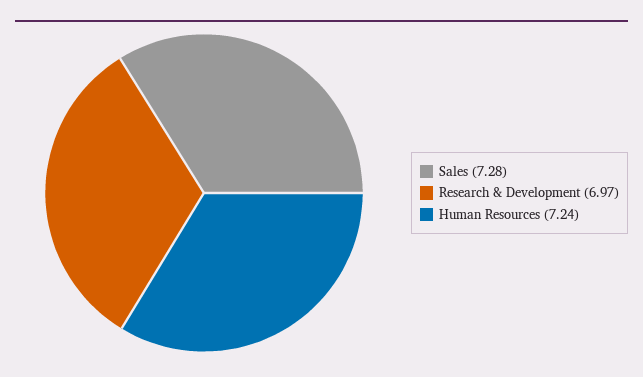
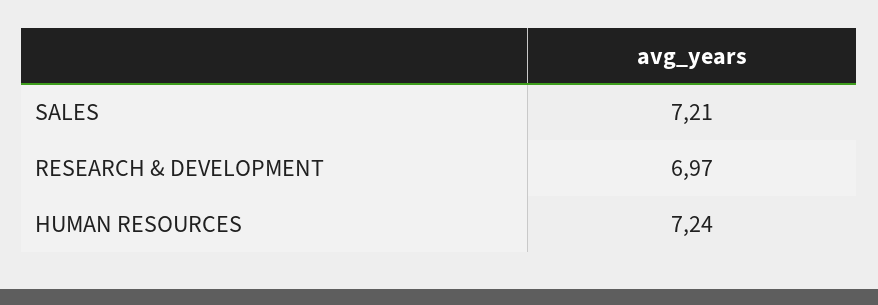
  {
-   "Sales": 7.28,
+   "Sales": 7.21,
    "Research & Development": 6.97,
    "Human Resources": 7.24
  }

